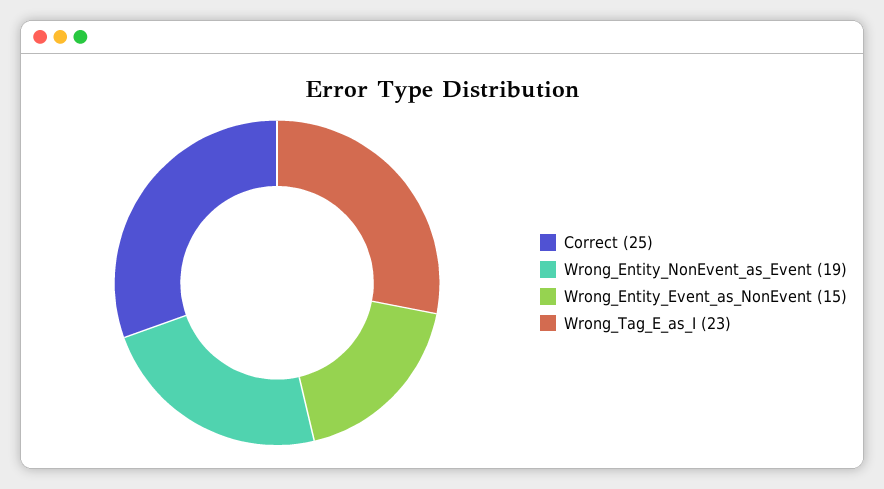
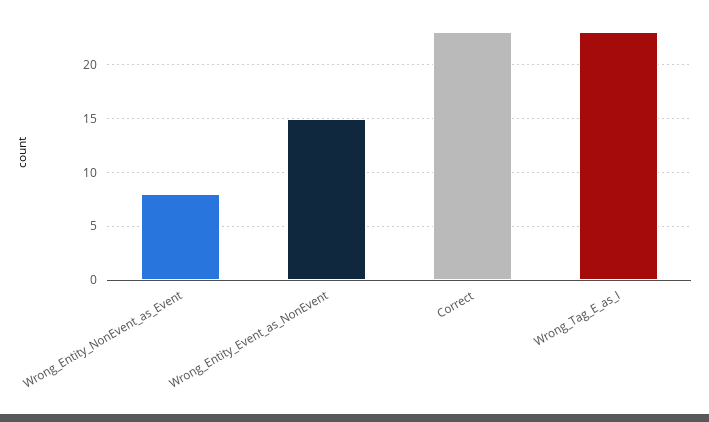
  {
-   "Correct": 25,
+   "Correct": 23,
-   "Wrong_Entity_NonEvent_as_Event": 19,
+   "Wrong_Entity_NonEvent_as_Event": 8,
    "Wrong_Entity_Event_as_NonEvent": 15,
    "Wrong_Tag_E_as_I": 23
  }

